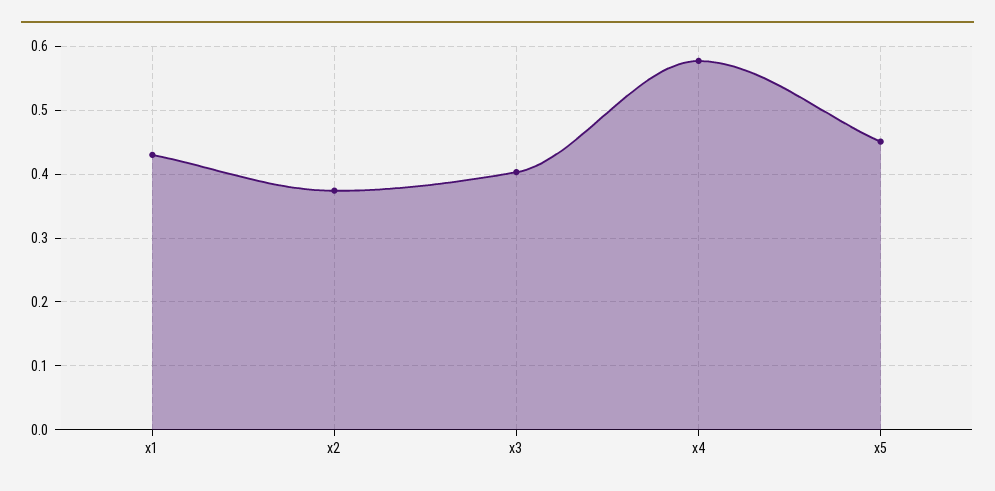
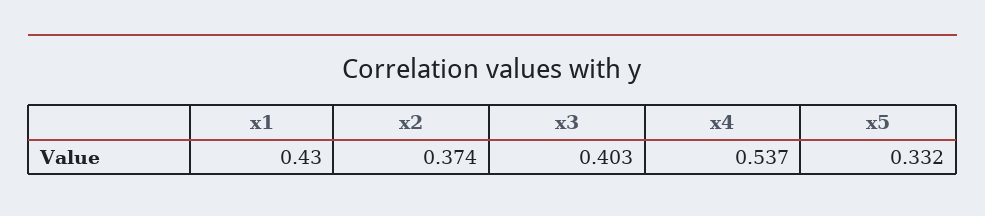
  {
    "x1": 0.43,
    "x2": 0.374,
    "x3": 0.403,
-   "x4": 0.58,
+   "x4": 0.537,
-   "x5": 0.45
+   "x5": 0.332
  }

